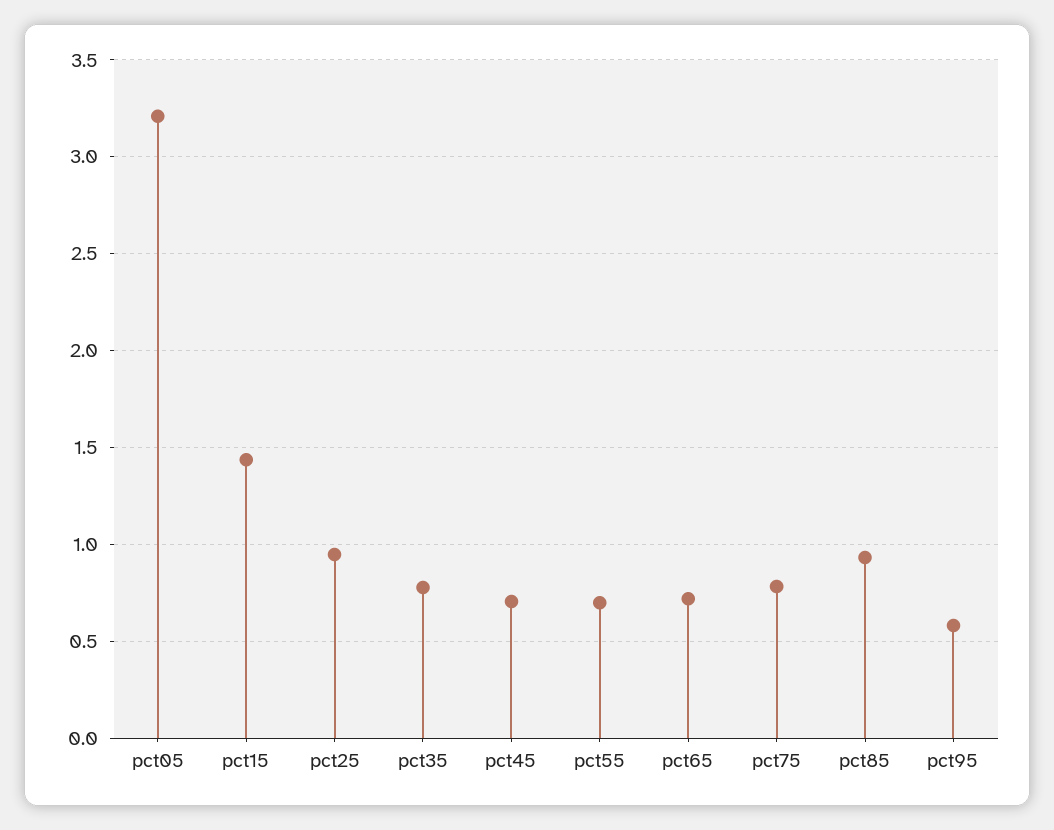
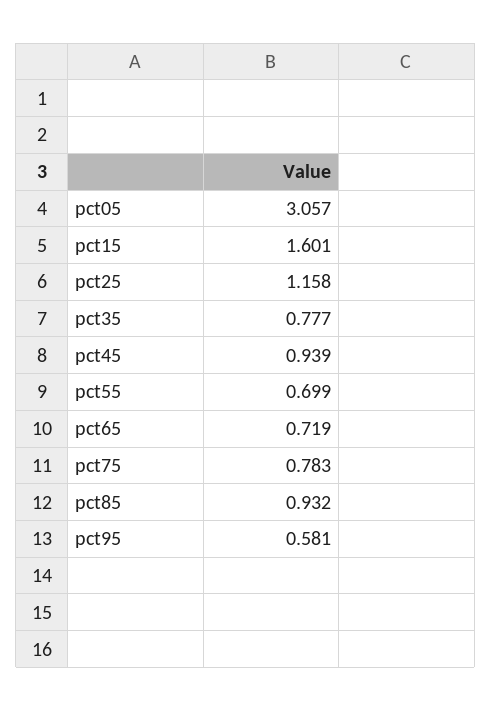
  {
-   "pct05": 3.2,
+   "pct05": 3.057,
-   "pct15": 1.45,
+   "pct15": 1.601,
-   "pct25": 0.95,
+   "pct25": 1.158,
    "pct35": 0.777,
-   "pct45": 0.7,
+   "pct45": 0.939,
    "pct55": 0.699,
    "pct65": 0.719,
    "pct75": 0.783,
    "pct85": 0.932,
    "pct95": 0.581
  }

